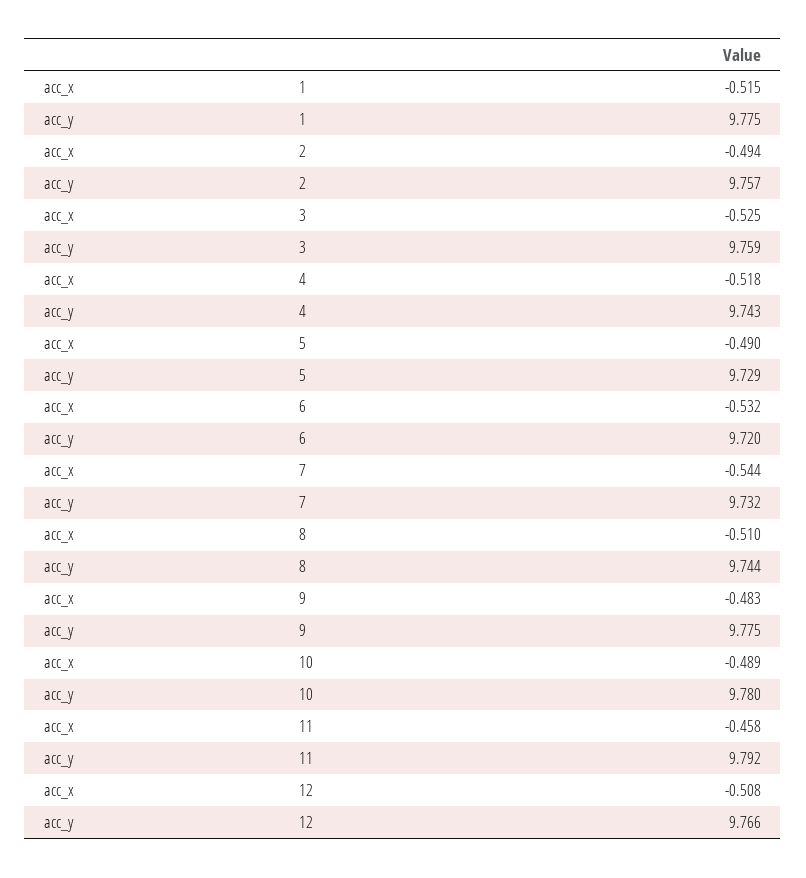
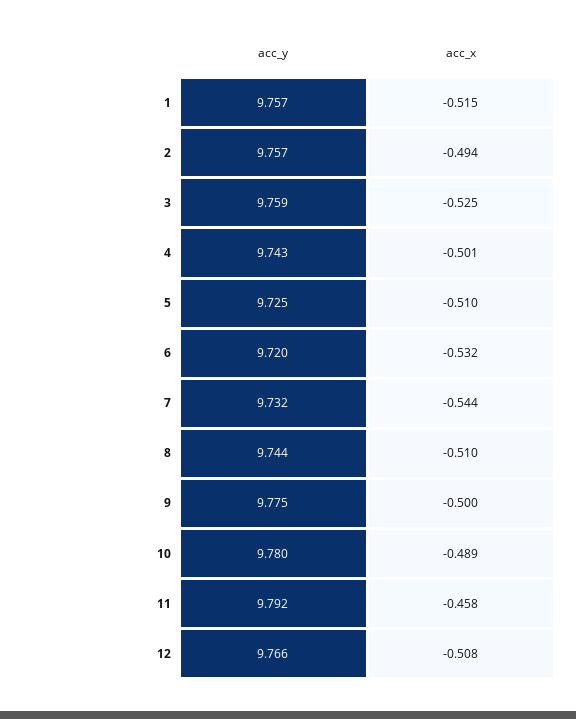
  {
    "acc_x": {
      "1": -0.515,
      "2": -0.494,
      "3": -0.525,
-     "4": -0.518,
+     "4": -0.501,
-     "5": -0.49,
+     "5": -0.51,
      "6": -0.532,
      "7": -0.544,
      "8": -0.51,
-     "9": -0.483,
+     "9": -0.5,
      "10": -0.489,
      "11": -0.458,
      "12": -0.508
    },
    "acc_y": {
-     "1": 9.775,
+     "1": 9.757,
      "2": 9.757,
      "3": 9.759,
      "4": 9.743,
-     "5": 9.729,
+     "5": 9.725,
      "6": 9.72,
      "7": 9.732,
      "8": 9.744,
      "9": 9.775,
      "10": 9.78,
      "11": 9.792,
      "12": 9.766
    }
  }

